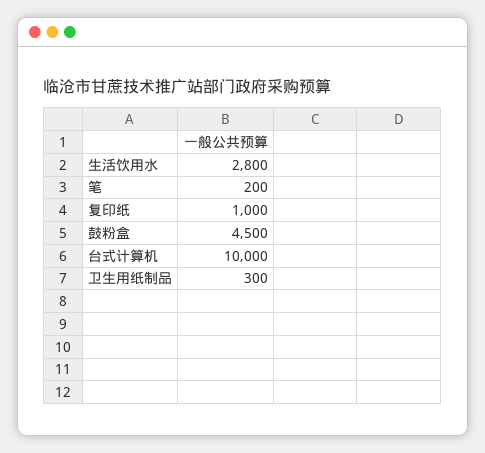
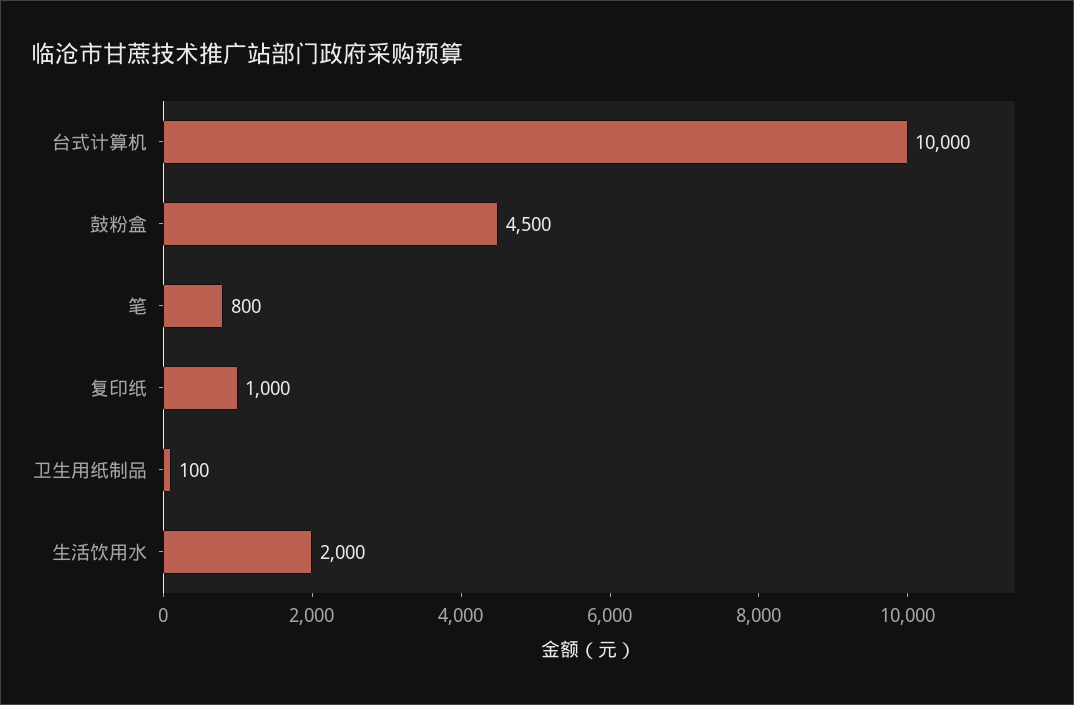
  {
-   "生活饮用水": 2800,
+   "生活饮用水": 2000,
-   "笔": 200,
+   "笔": 800,
    "复印纸": 1000,
    "鼓粉盒": 4500,
    "台式计算机": 10000,
-   "卫生用纸制品": 300
+   "卫生用纸制品": 100
  }

